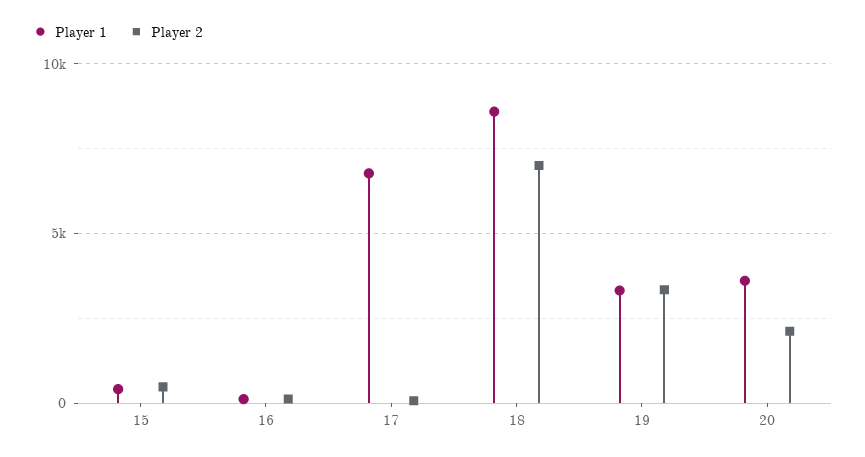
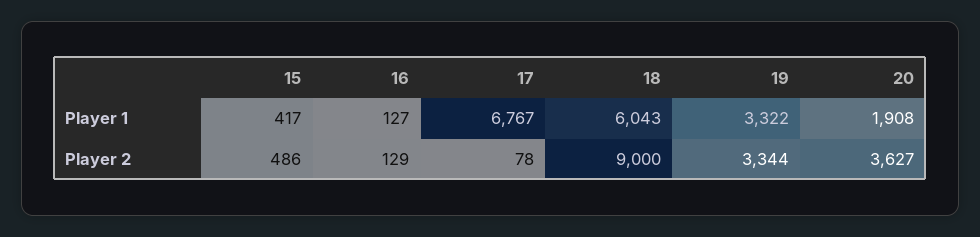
  {
    "Player 1": {
      "15": 417,
      "16": 127,
      "17": 6767,
-     "18": 8500,
+     "18": 6043,
      "19": 3322,
-     "20": 3500
+     "20": 1908
    },
    "Player 2": {
      "15": 486,
      "16": 129,
      "17": 78,
-     "18": 7000,
+     "18": 9000,
      "19": 3344,
-     "20": 2000
+     "20": 3627
    }
  }

